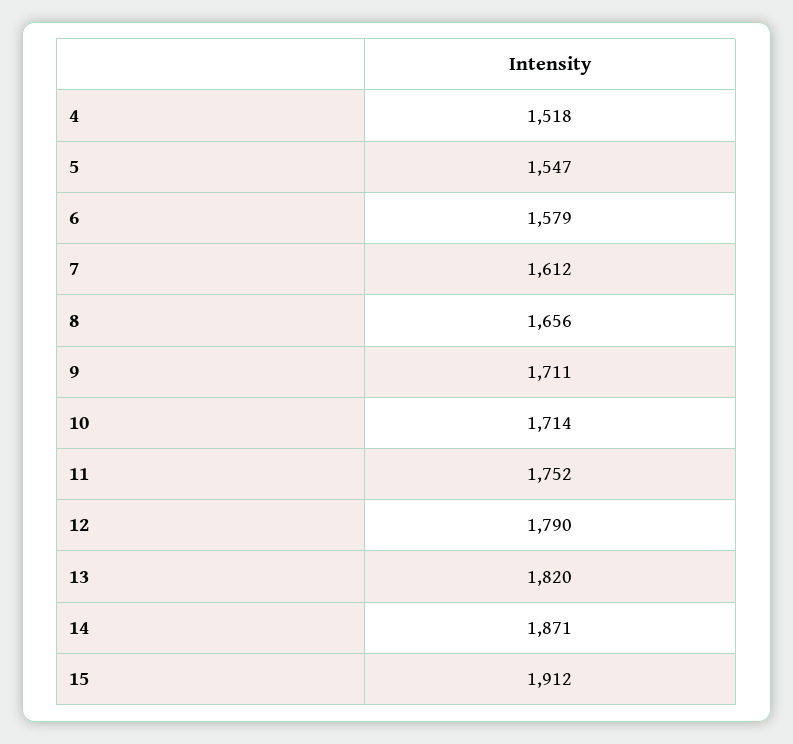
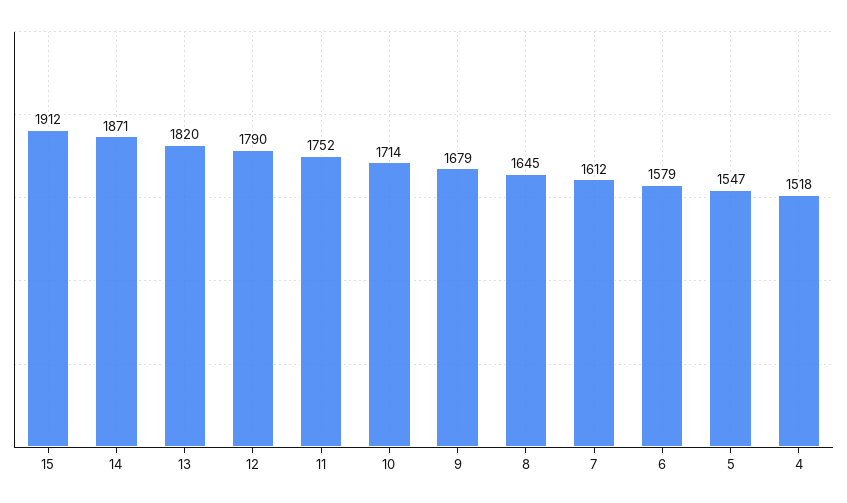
  {
    "4": 1518,
    "5": 1547,
    "6": 1579,
    "7": 1612,
-   "8": 1656,
+   "8": 1645,
-   "9": 1711,
+   "9": 1679,
    "10": 1714,
    "11": 1752,
    "12": 1790,
    "13": 1820,
    "14": 1871,
    "15": 1912
  }

